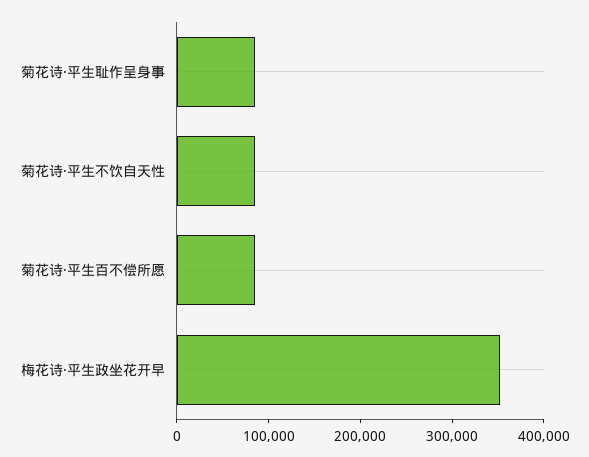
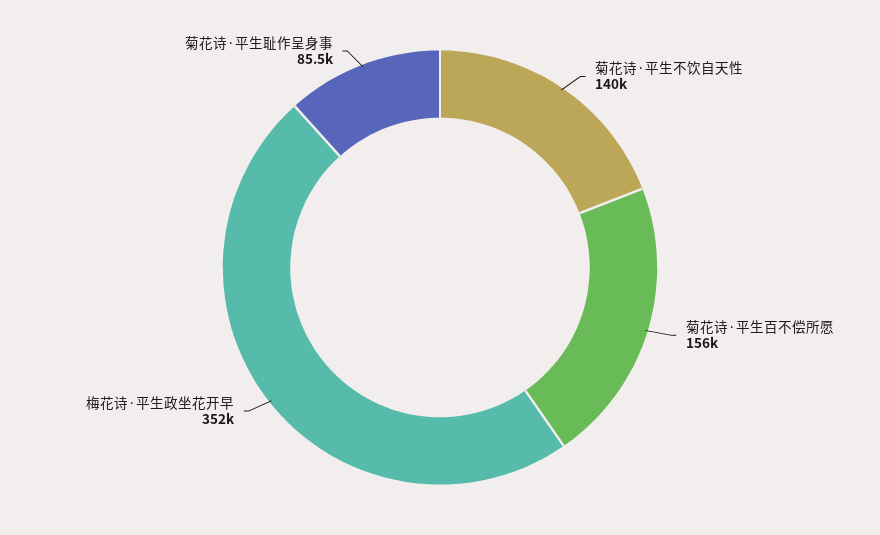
  {
    "菊花诗·平生耻作呈身事": 85500,
-   "菊花诗·平生不饮自天性": 80000,
+   "菊花诗·平生不饮自天性": 140000,
-   "菊花诗·平生百不偿所愿": 80000,
+   "菊花诗·平生百不偿所愿": 156000,
    "梅花诗·平生政坐花开早": 352000
  }

